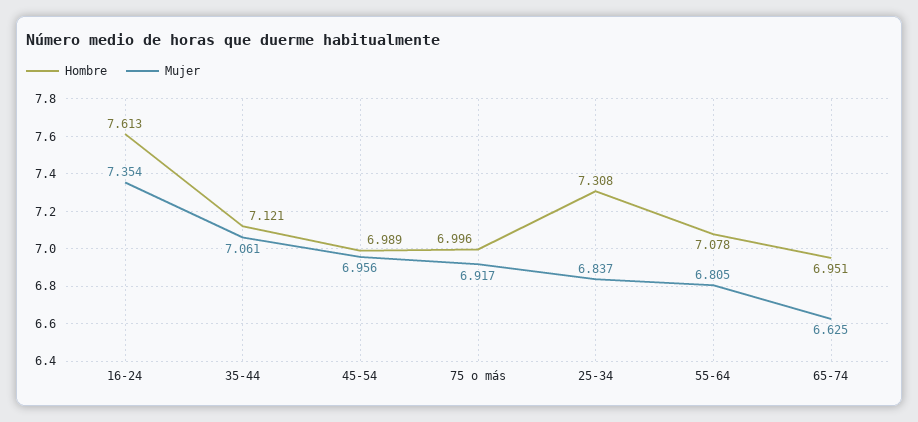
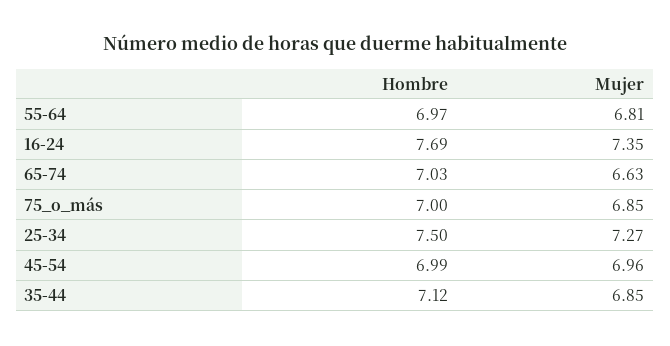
  {
    "Hombre": {
-     "16-24": 7.613,
+     "16-24": 7.69,
      "35-44": 7.121,
      "45-54": 6.989,
      "75 o más": 6.996,
-     "25-34": 7.308,
+     "25-34": 7.5,
-     "55-64": 7.078,
+     "55-64": 6.97,
-     "65-74": 6.951
+     "65-74": 7.03
    },
    "Mujer": {
      "16-24": 7.354,
-     "35-44": 7.061,
+     "35-44": 6.85,
      "45-54": 6.956,
-     "75 o más": 6.917,
+     "75 o más": 6.85,
-     "25-34": 6.837,
+     "25-34": 7.27,
      "55-64": 6.805,
      "65-74": 6.625
    }
  }

